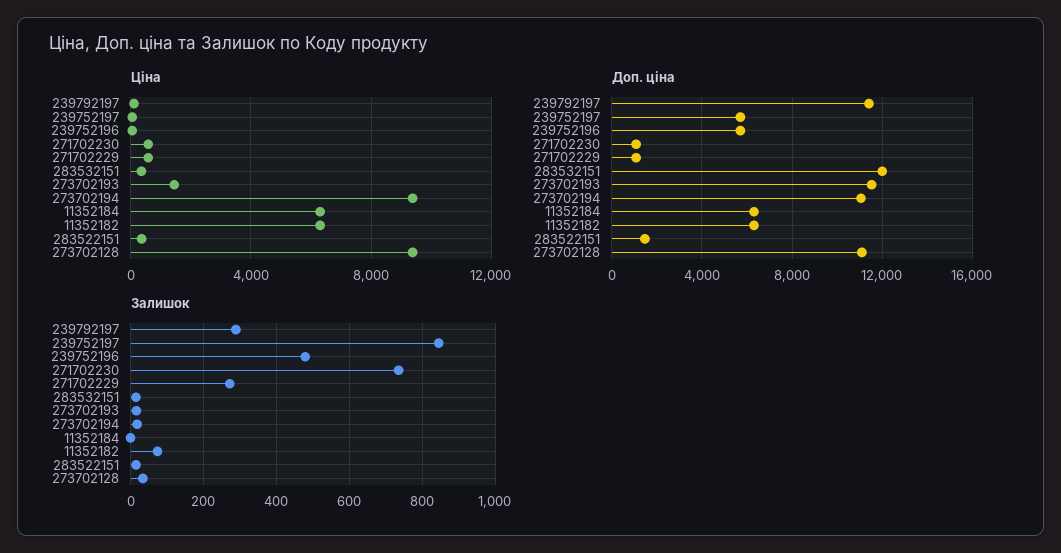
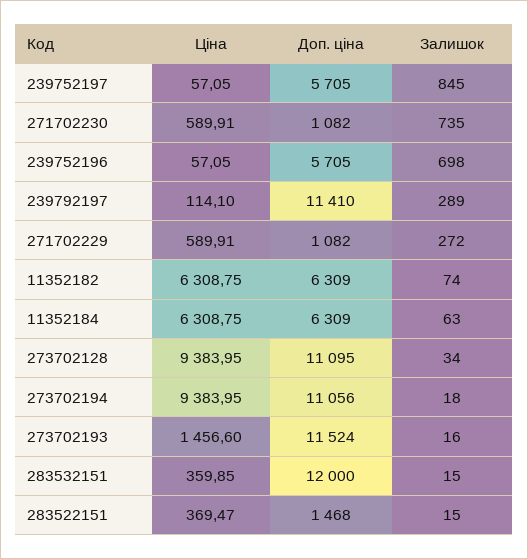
  {
    "Ціна": {
      "239792197": 114.1,
      "239752197": 57.05,
      "239752196": 57.05,
      "271702230": 589.91,
      "271702229": 589.91,
      "283532151": 359.85,
      "273702193": 1456.6,
      "273702194": 9383.95,
      "11352184": 6308.75,
      "11352182": 6308.75,
      "283522151": 369.47,
      "273702128": 9383.95
    },
    "Доп. ціна": {
      "239792197": 11410,
      "239752197": 5705,
      "239752196": 5705,
      "271702230": 1082,
      "271702229": 1082,
      "283532151": 12000,
      "273702193": 11524,
      "273702194": 11056,
      "11352184": 6309,
      "11352182": 6309,
      "283522151": 1468,
      "273702128": 11095
    },
    "Залишок": {
      "239792197": 289,
      "239752197": 845,
-     "239752196": 480,
+     "239752196": 698,
      "271702230": 735,
      "271702229": 272,
      "283532151": 15,
      "273702193": 16,
      "273702194": 18,
-     "11352184": 0,
+     "11352184": 63,
      "11352182": 74,
      "283522151": 15,
      "273702128": 34
    }
  }

